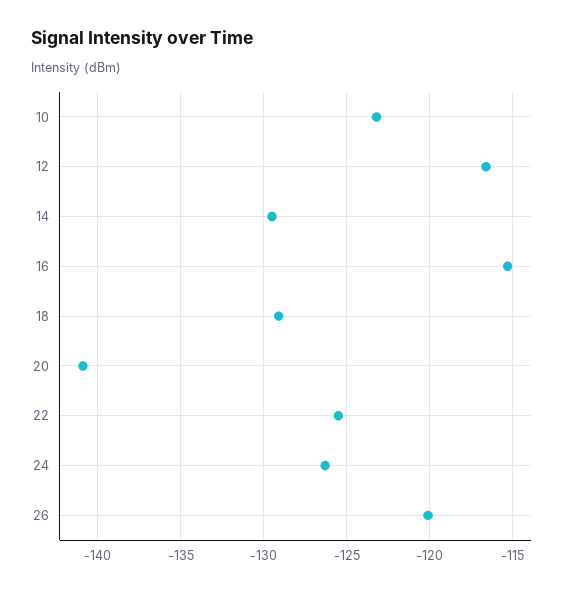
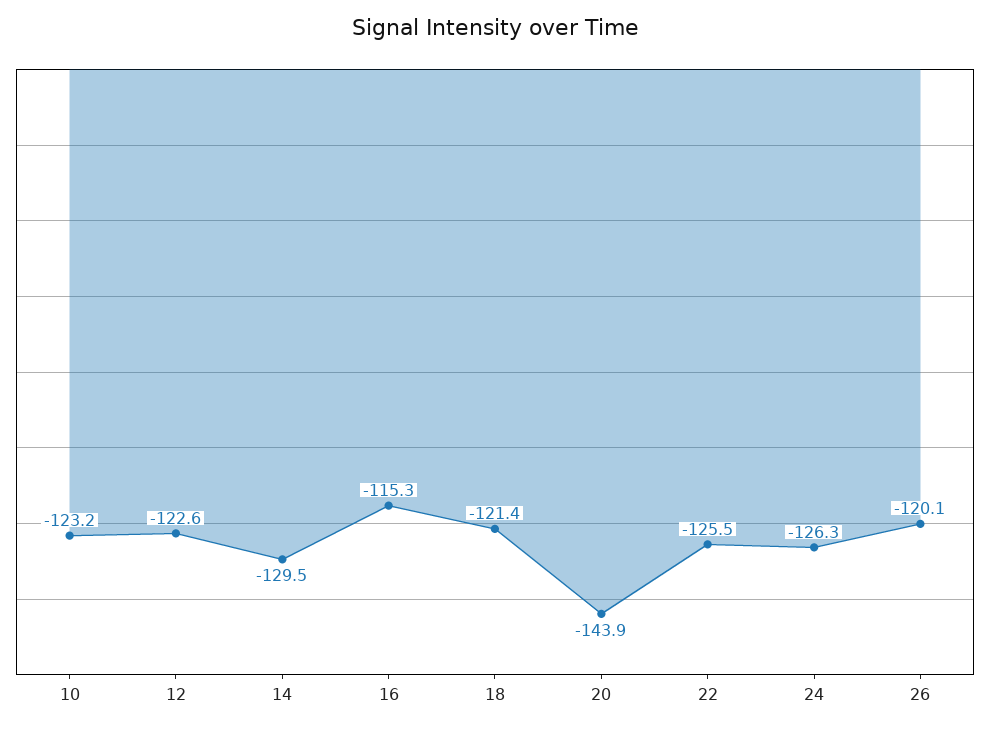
  {
    "10": -123.2,
-   "12": -116.5,
+   "12": -122.6,
    "14": -129.5,
    "16": -115.3,
-   "18": -129,
+   "18": -121.4,
-   "20": -141,
+   "20": -143.9,
    "22": -125.5,
    "24": -126.3,
    "26": -120.1
  }

